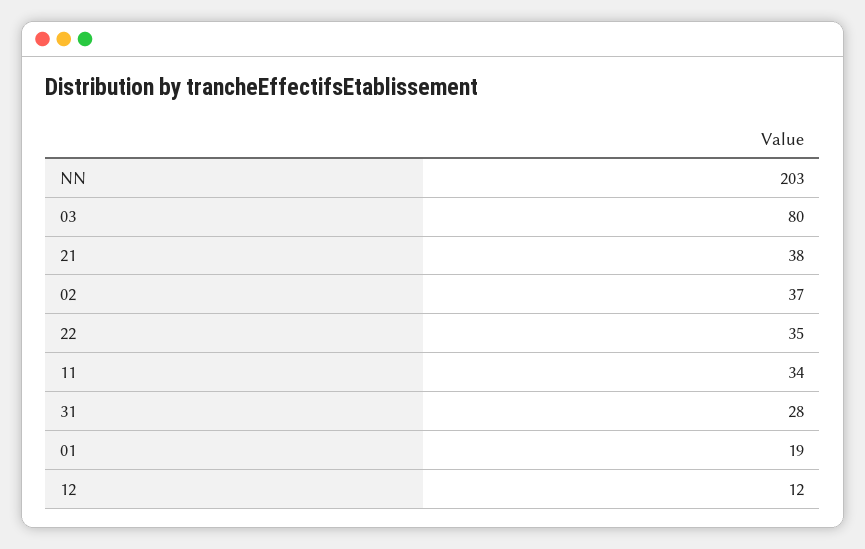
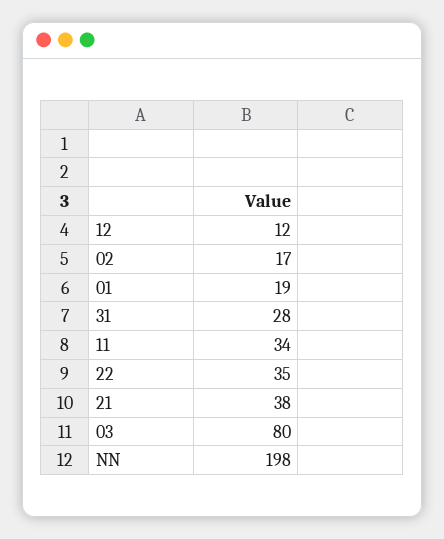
  {
-   "NN": 203,
+   "NN": 198,
    "03": 80,
    "21": 38,
-   "02": 37,
+   "02": 17,
    "22": 35,
    "11": 34,
    "31": 28,
    "01": 19,
    "12": 12
  }

